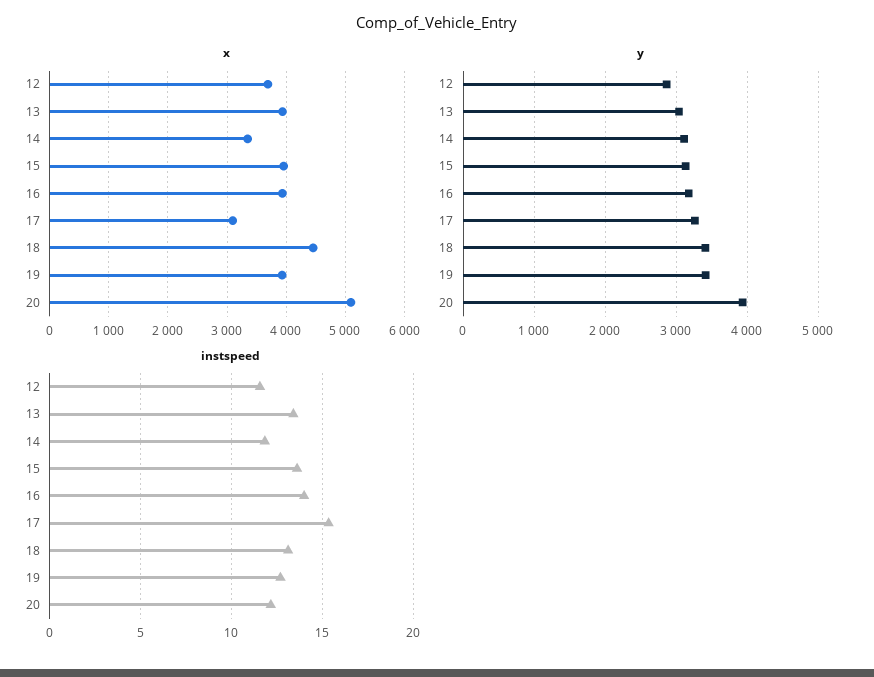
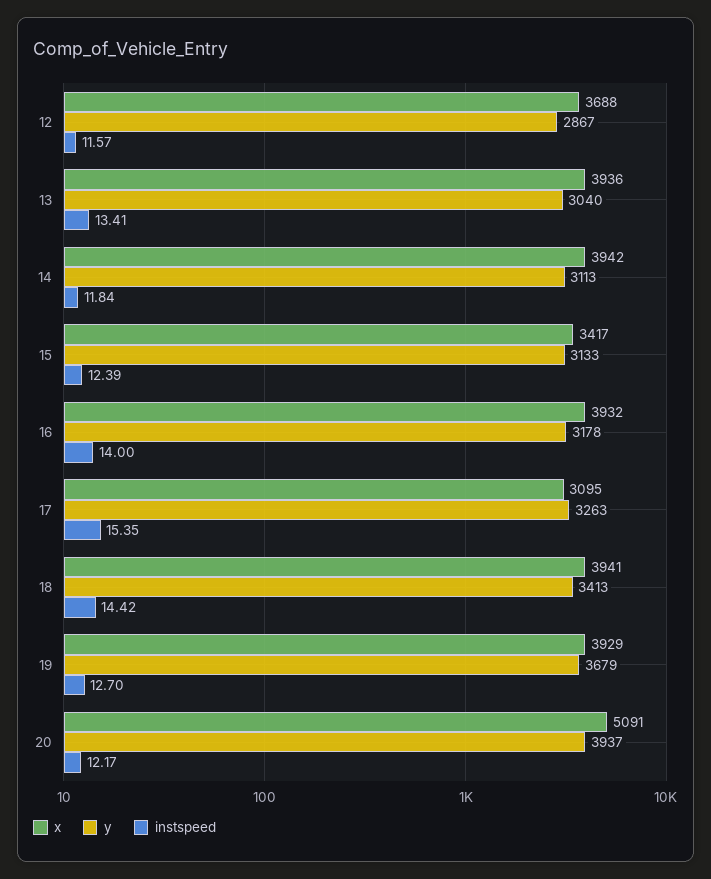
  {
    "x": {
      "12": 3688,
      "13": 3936,
-     "14": 3400,
+     "14": 3942,
-     "15": 4000,
+     "15": 3417,
      "16": 3932,
      "17": 3095,
-     "18": 4400,
+     "18": 3941,
      "19": 3929,
      "20": 5091
    },
    "y": {
      "12": 2867,
      "13": 3040,
      "14": 3113,
      "15": 3133,
      "16": 3178,
      "17": 3263,
      "18": 3413,
-     "19": 3400,
+     "19": 3679,
      "20": 3937
    },
    "instspeed": {
      "12": 11.57,
      "13": 13.41,
      "14": 11.84,
-     "15": 13.5,
+     "15": 12.39,
      "16": 14,
      "17": 15.35,
-     "18": 13,
+     "18": 14.42,
      "19": 12.7,
      "20": 12.17
    }
  }

